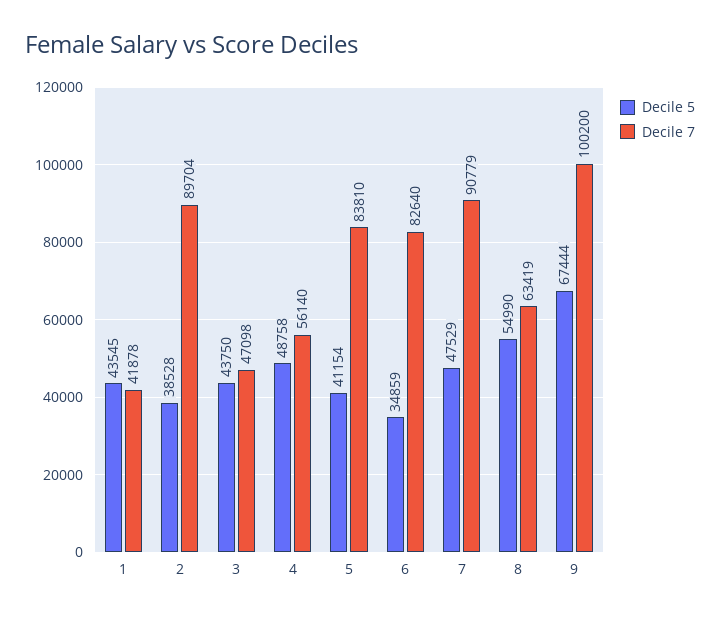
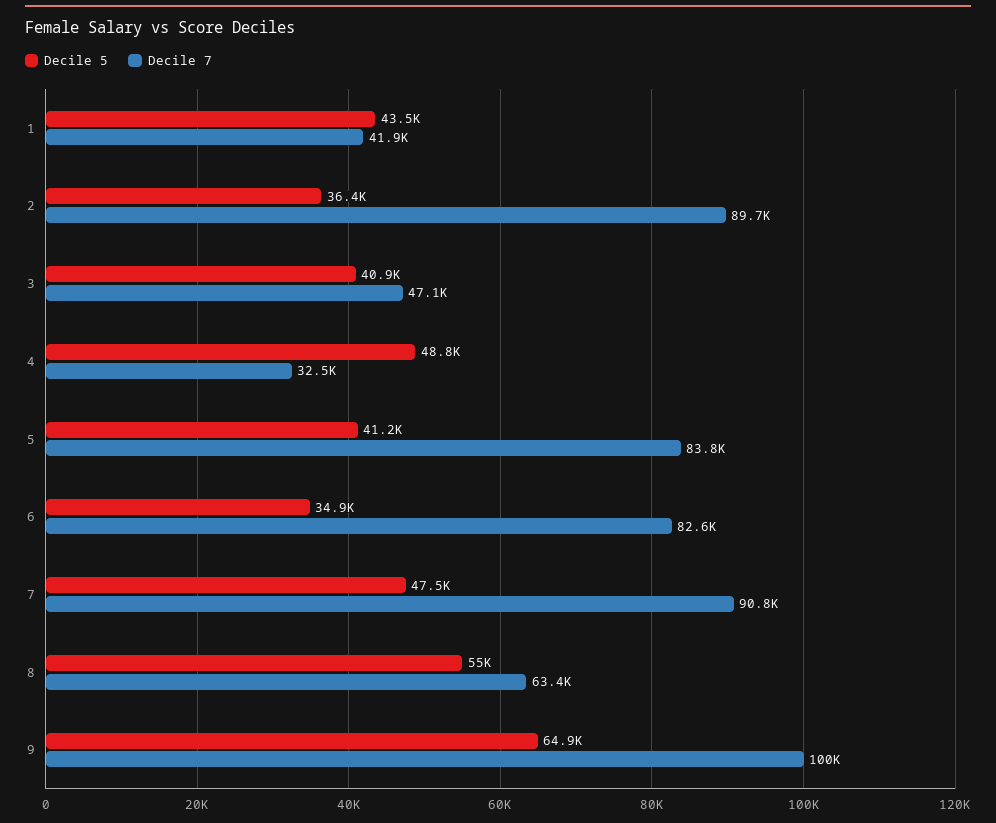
  {
    "Decile 5": {
      "1": 43545,
-     "2": 38528,
+     "2": 36400,
-     "3": 43750,
+     "3": 40900,
      "4": 48758,
      "5": 41154,
      "6": 34859,
      "7": 47529,
      "8": 54990,
-     "9": 67444
+     "9": 64900
    },
    "Decile 7": {
      "1": 41878,
      "2": 89704,
      "3": 47098,
-     "4": 56140,
+     "4": 32500,
      "5": 83810,
      "6": 82640,
      "7": 90779,
      "8": 63419,
      "9": 100200
    }
  }

